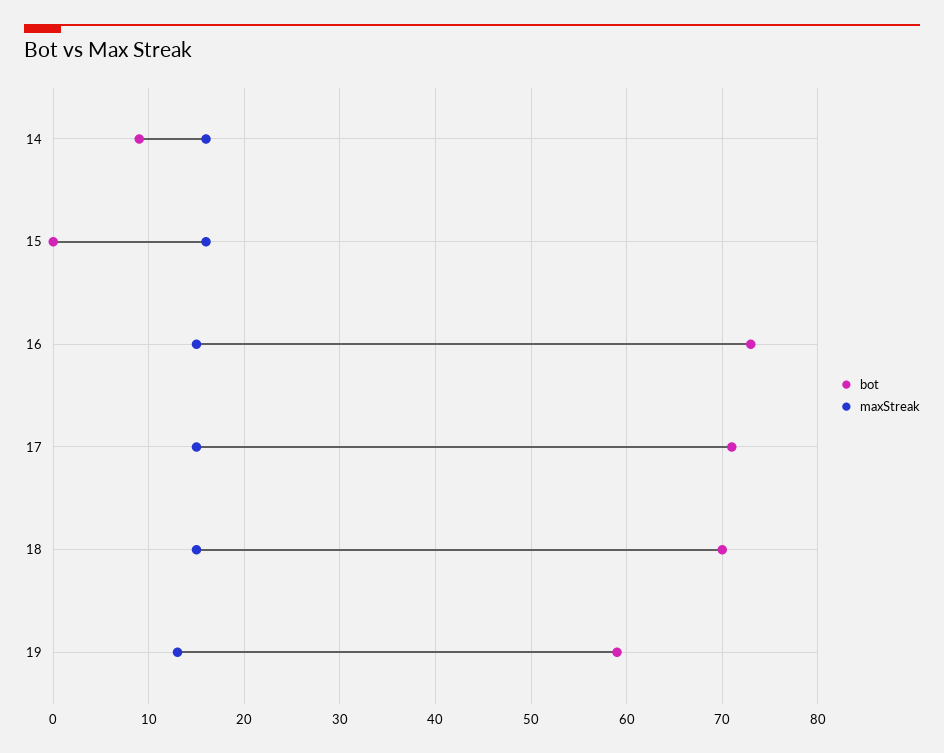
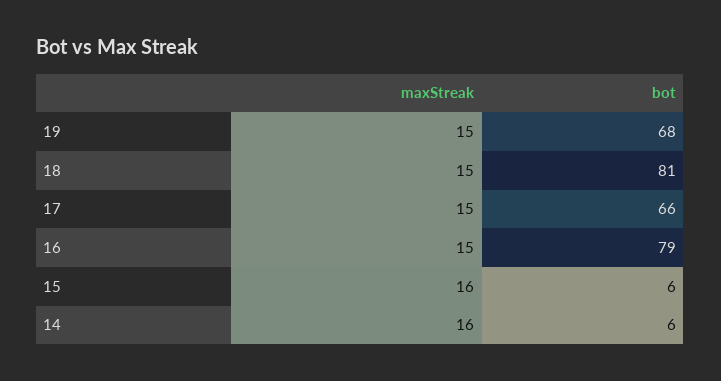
  {
    "bot": {
-     "14": 9,
+     "14": 6,
-     "15": 0,
+     "15": 6,
-     "16": 73,
+     "16": 79,
-     "17": 71,
+     "17": 66,
-     "18": 70,
+     "18": 81,
-     "19": 59
+     "19": 68
    },
    "maxStreak": {
      "14": 16,
      "15": 16,
      "16": 15,
      "17": 15,
      "18": 15,
-     "19": 13
+     "19": 15
    }
  }

